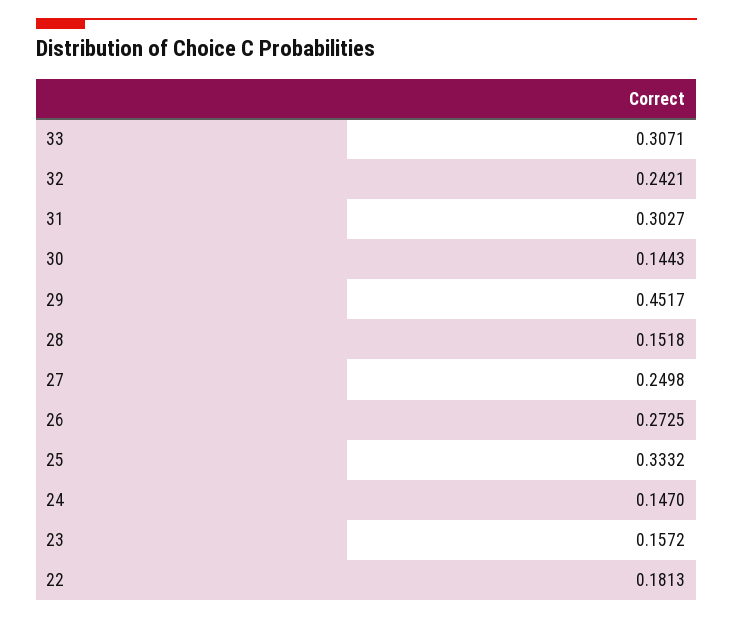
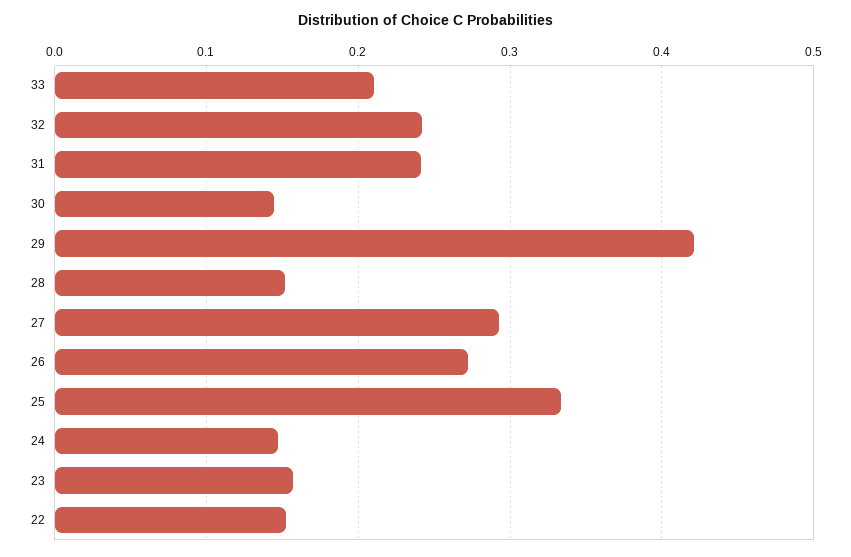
  {
-   "33": 0.3071,
+   "33": 0.21,
    "32": 0.2421,
-   "31": 0.3027,
+   "31": 0.24,
    "30": 0.1443,
-   "29": 0.4517,
+   "29": 0.42,
    "28": 0.1518,
-   "27": 0.2498,
+   "27": 0.29,
    "26": 0.2725,
    "25": 0.3332,
    "24": 0.147,
    "23": 0.1572,
-   "22": 0.1813
+   "22": 0.15
  }

